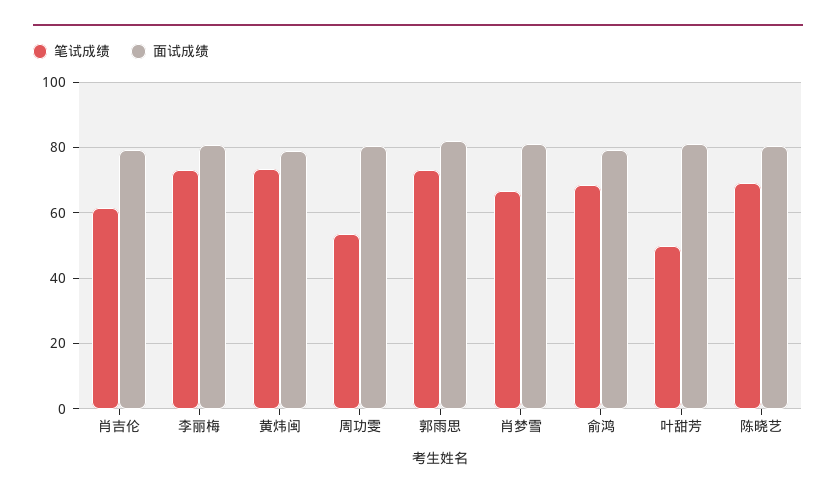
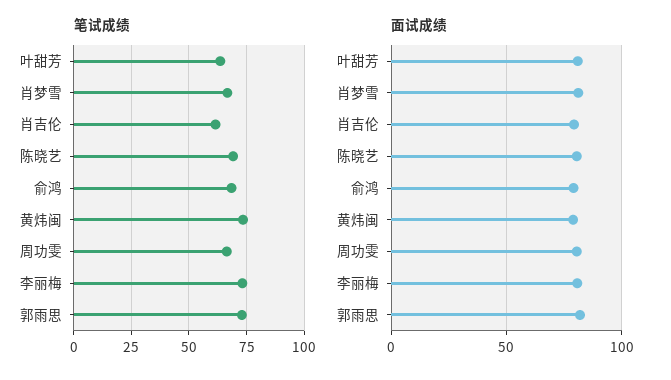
  {
    "笔试成绩": {
      "肖吉伦": 62,
      "李丽梅": 74,
      "黄炜闽": 74,
-     "周功雯": 54,
+     "周功雯": 65,
      "郭雨思": 74,
      "肖梦雪": 66,
      "俞鸿": 68,
-     "叶甜芳": 50,
+     "叶甜芳": 65,
      "陈晓艺": 70
    },
    "面试成绩": {
      "肖吉伦": 80,
      "李丽梅": 80,
      "黄炜闽": 80,
      "周功雯": 80,
      "郭雨思": 82,
      "肖梦雪": 82,
      "俞鸿": 80,
      "叶甜芳": 82,
      "陈晓艺": 80
    }
  }

